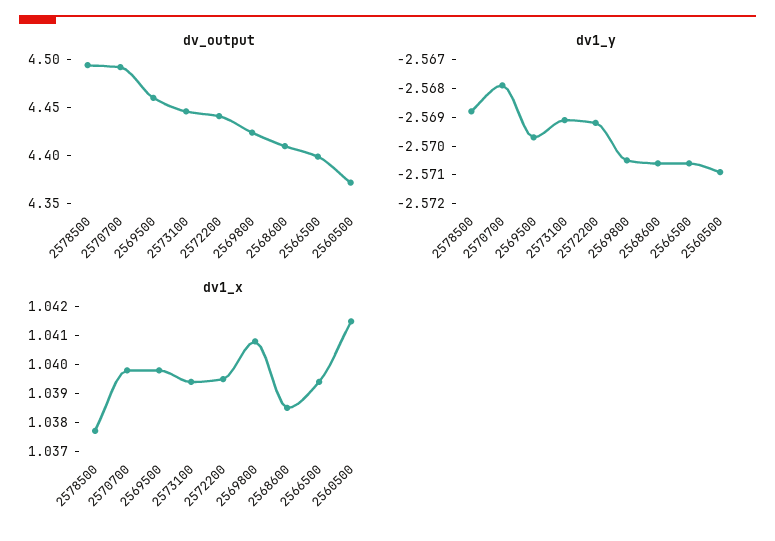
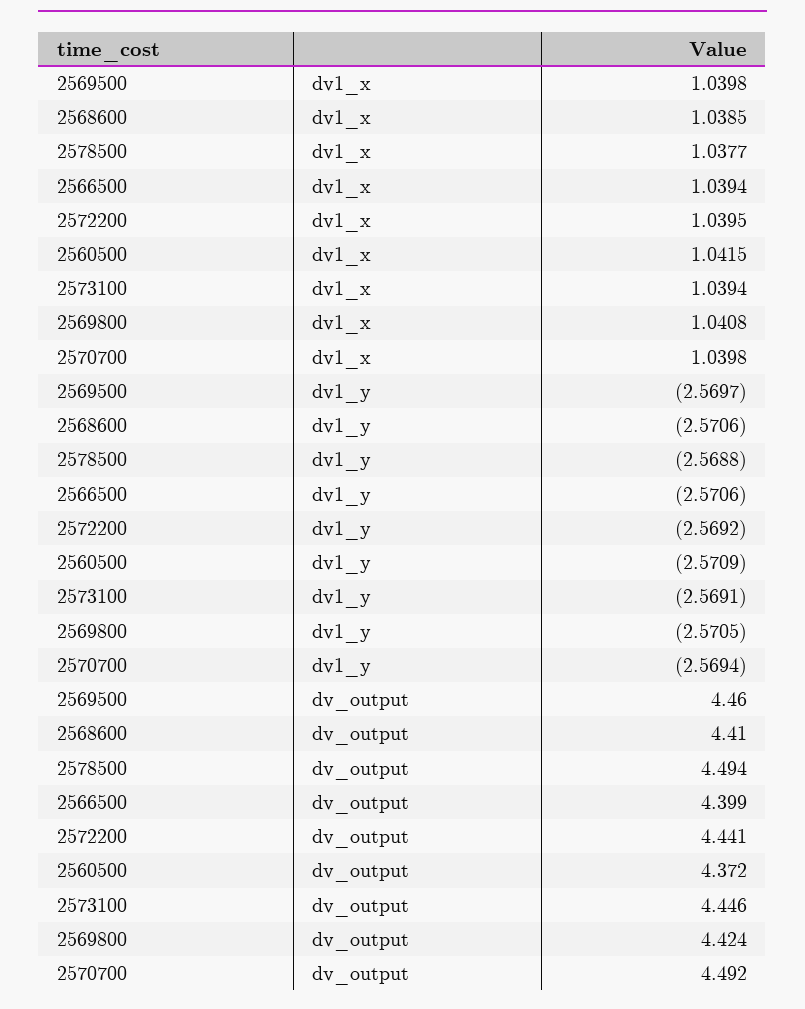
  {
    "dv_output": {
      "2578500": 4.494,
      "2570700": 4.492,
      "2569500": 4.46,
      "2573100": 4.446,
      "2572200": 4.441,
      "2569800": 4.424,
      "2568600": 4.41,
      "2566500": 4.399,
      "2560500": 4.372
    },
    "dv1_y": {
      "2578500": -2.5688,
-     "2570700": -2.568,
+     "2570700": -2.5694,
      "2569500": -2.5697,
      "2573100": -2.5691,
      "2572200": -2.5692,
      "2569800": -2.5705,
      "2568600": -2.5706,
      "2566500": -2.5706,
      "2560500": -2.5709
    },
    "dv1_x": {
      "2578500": 1.0377,
      "2570700": 1.0398,
      "2569500": 1.0398,
      "2573100": 1.0394,
      "2572200": 1.0395,
      "2569800": 1.0408,
      "2568600": 1.0385,
      "2566500": 1.0394,
      "2560500": 1.0415
    }
  }

